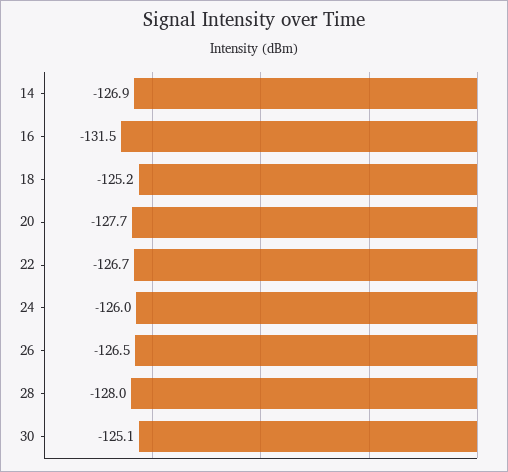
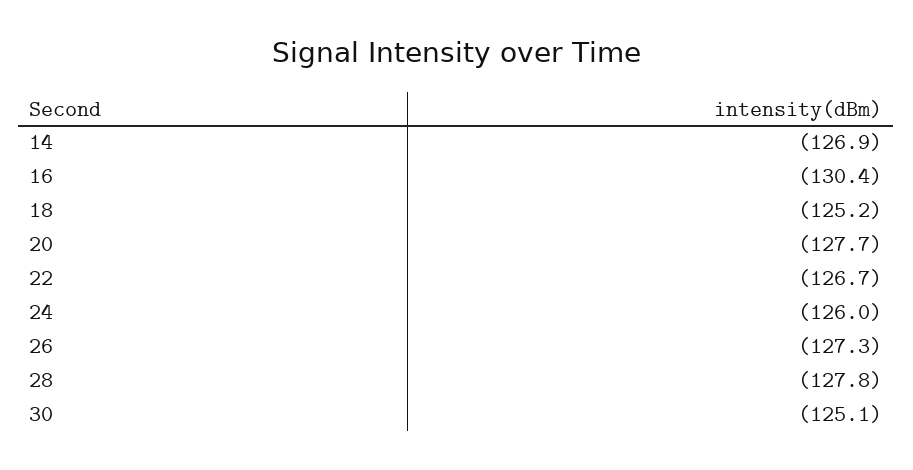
  {
    "14": -126.9,
-   "16": -131.5,
+   "16": -130.4,
    "18": -125.2,
    "20": -127.7,
    "22": -126.7,
    "24": -126,
-   "26": -126.5,
+   "26": -127.3,
-   "28": -128,
+   "28": -127.8,
    "30": -125.1
  }

